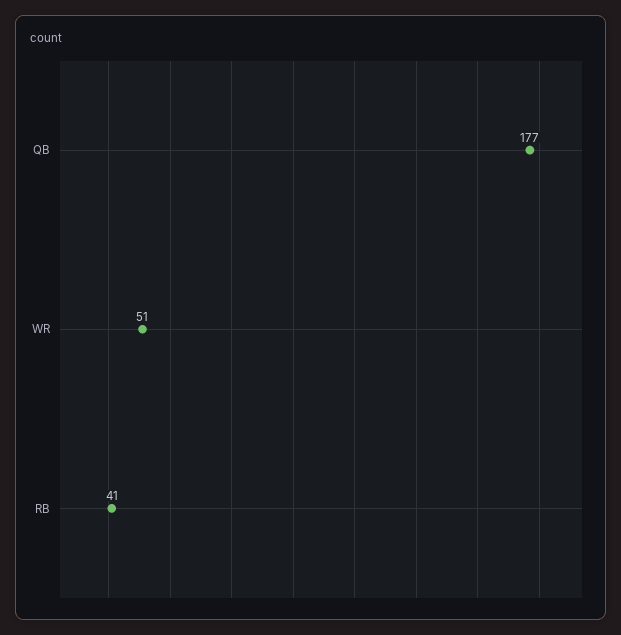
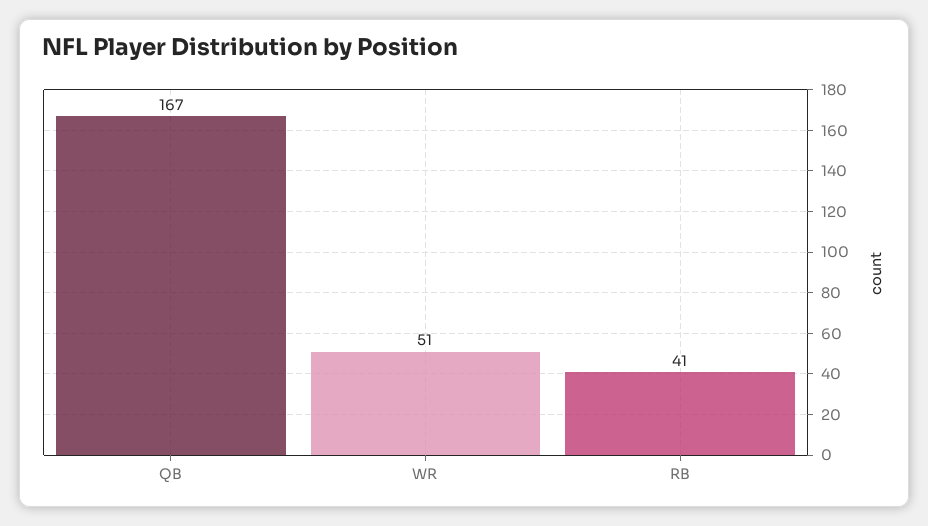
  {
-   "QB": 177,
+   "QB": 167,
    "WR": 51,
    "RB": 41
  }

